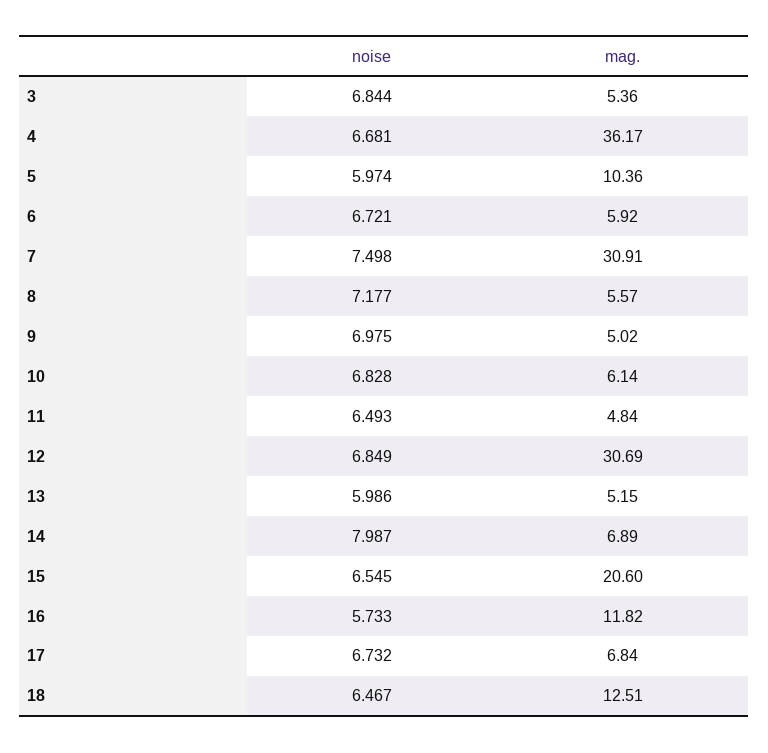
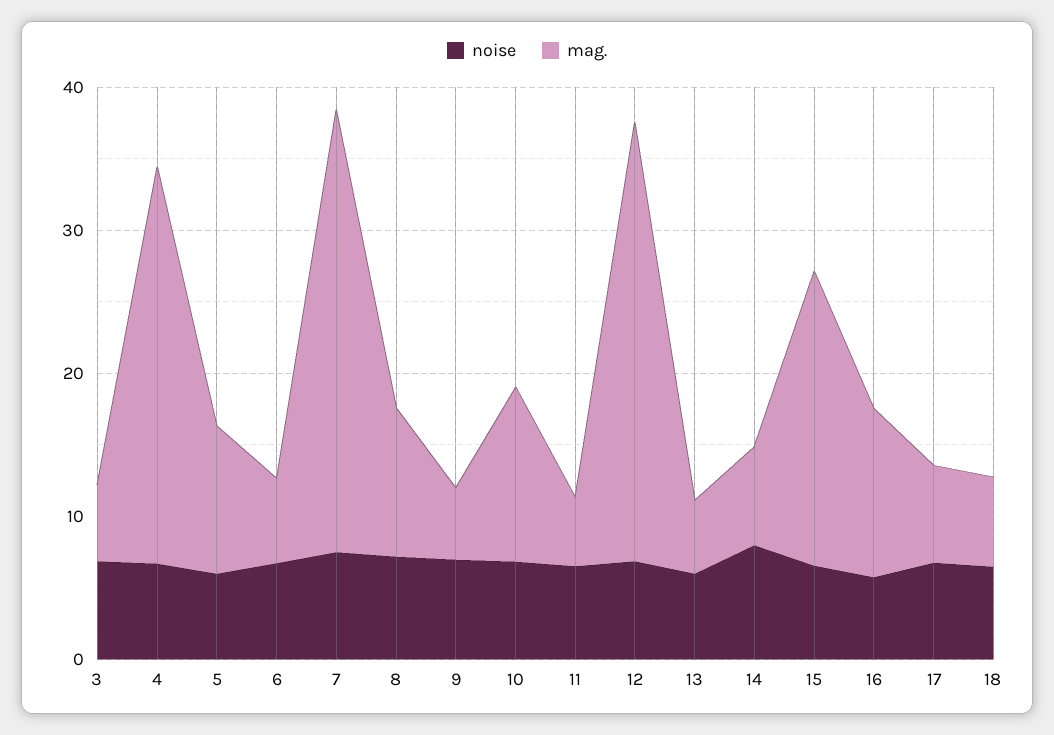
  {
    "noise": {
      "3": 6.844,
      "4": 6.681,
      "5": 5.974,
      "6": 6.721,
      "7": 7.498,
      "8": 7.177,
      "9": 6.975,
      "10": 6.828,
      "11": 6.493,
      "12": 6.849,
      "13": 5.986,
      "14": 7.987,
      "15": 6.545,
      "16": 5.733,
      "17": 6.732,
      "18": 6.467
    },
    "mag.": {
      "3": 5.36,
-     "4": 36.17,
+     "4": 28,
      "5": 10.36,
      "6": 5.92,
      "7": 30.91,
-     "8": 5.57,
+     "8": 10,
      "9": 5.02,
-     "10": 6.14,
+     "10": 12,
      "11": 4.84,
      "12": 30.69,
      "13": 5.15,
      "14": 6.89,
      "15": 20.6,
      "16": 11.82,
      "17": 6.84,
-     "18": 12.51
+     "18": 6
    }
  }

